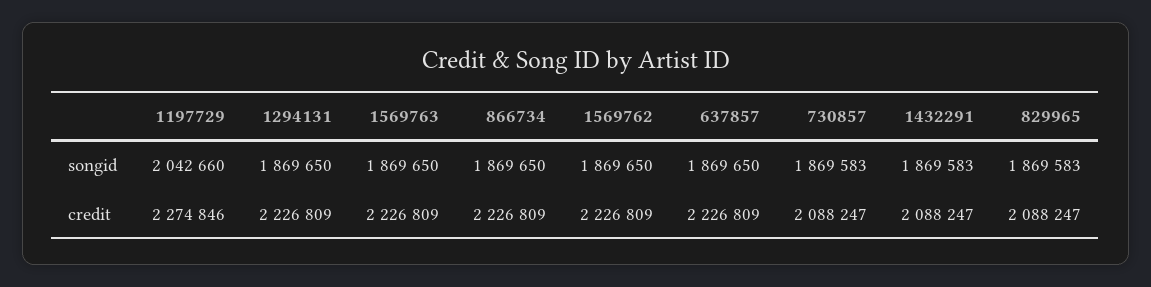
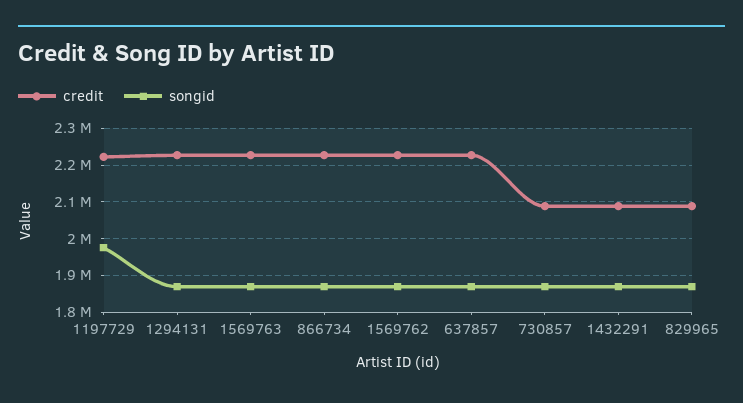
  {
    "songid": {
-     "1197729": 2042660,
+     "1197729": 1980000,
      "1294131": 1869650,
      "1569763": 1869650,
      "866734": 1869650,
      "1569762": 1869650,
      "637857": 1869650,
      "730857": 1869583,
      "1432291": 1869583,
      "829965": 1869583
    },
    "credit": {
-     "1197729": 2274846,
+     "1197729": 2220000,
      "1294131": 2226809,
      "1569763": 2226809,
      "866734": 2226809,
      "1569762": 2226809,
      "637857": 2226809,
      "730857": 2088247,
      "1432291": 2088247,
      "829965": 2088247
    }
  }

